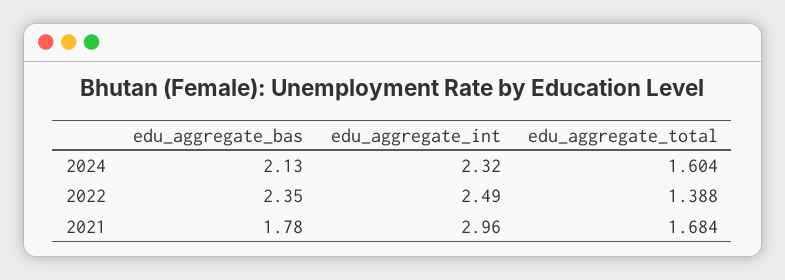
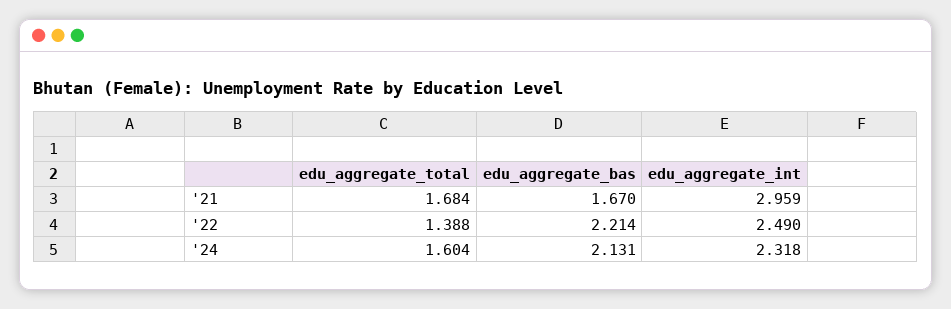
  {
    "edu_aggregate_bas": {
      "2024": 2.131,
-     "2022": 2.35,
+     "2022": 2.214,
-     "2021": 1.78
+     "2021": 1.67
    },
    "edu_aggregate_int": {
      "2024": 2.318,
      "2022": 2.49,
      "2021": 2.959
    },
    "edu_aggregate_total": {
      "2024": 1.604,
      "2022": 1.388,
      "2021": 1.684
    }
  }

